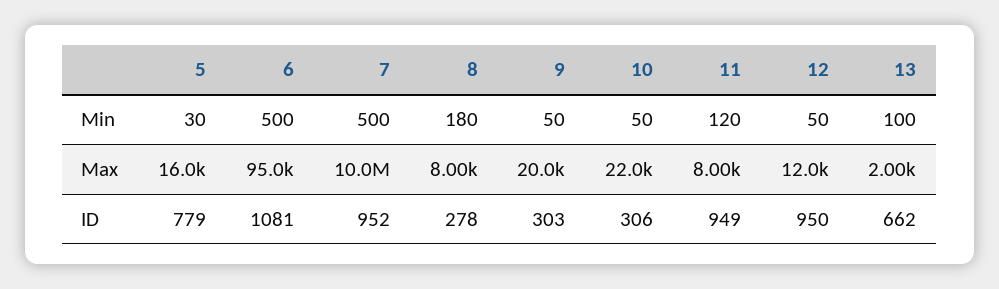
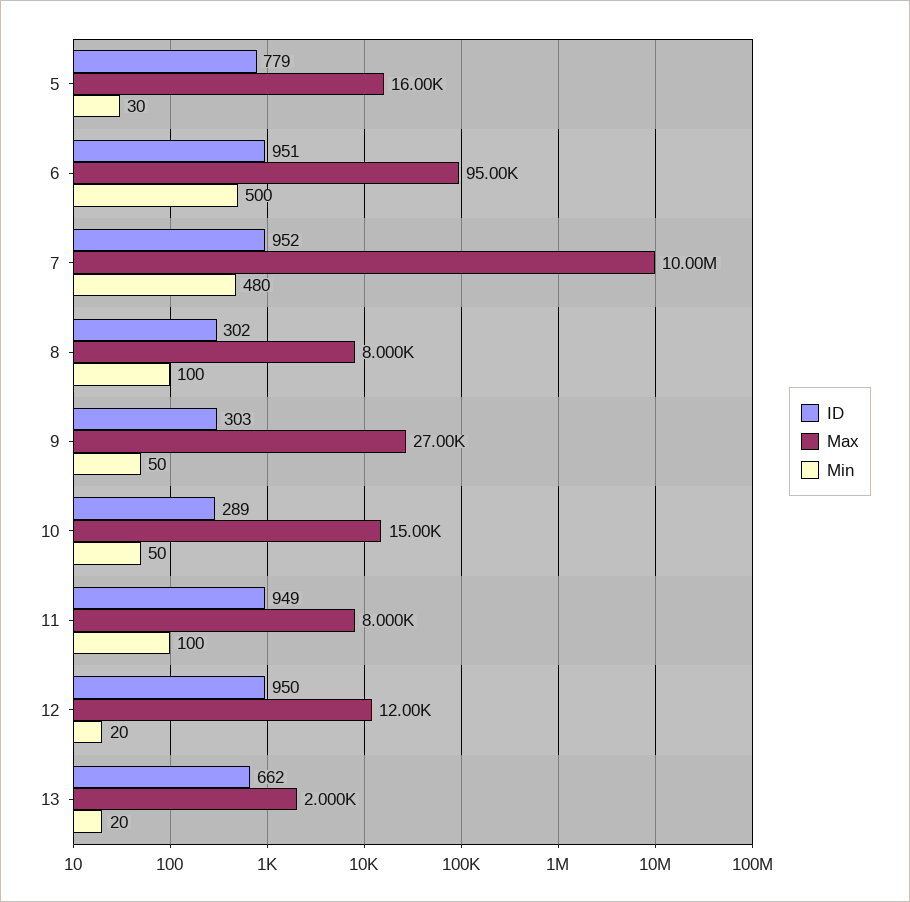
  {
    "Min": {
      "5": 30,
      "6": 500,
-     "7": 500,
+     "7": 480,
-     "8": 180,
+     "8": 100,
      "9": 50,
      "10": 50,
-     "11": 120,
+     "11": 100,
-     "12": 50,
+     "12": 20,
-     "13": 100
+     "13": 20
    },
    "Max": {
      "5": 16000,
      "6": 95000,
      "7": 10000000,
      "8": 8000,
-     "9": 20000,
+     "9": 27000,
-     "10": 22000,
+     "10": 15000,
      "11": 8000,
      "12": 12000,
      "13": 2000
    },
    "ID": {
      "5": 779,
-     "6": 1081,
+     "6": 951,
      "7": 952,
-     "8": 278,
+     "8": 302,
      "9": 303,
-     "10": 306,
+     "10": 289,
      "11": 949,
      "12": 950,
      "13": 662
    }
  }

